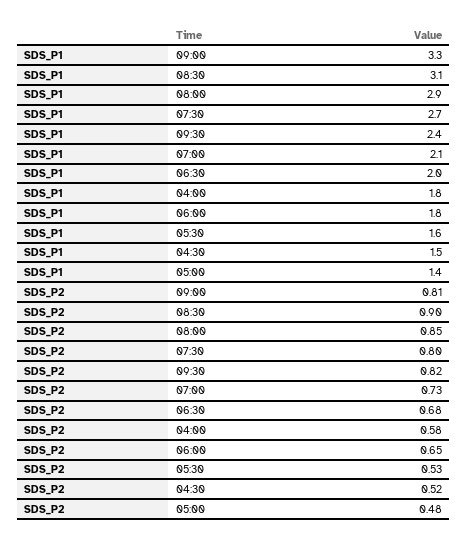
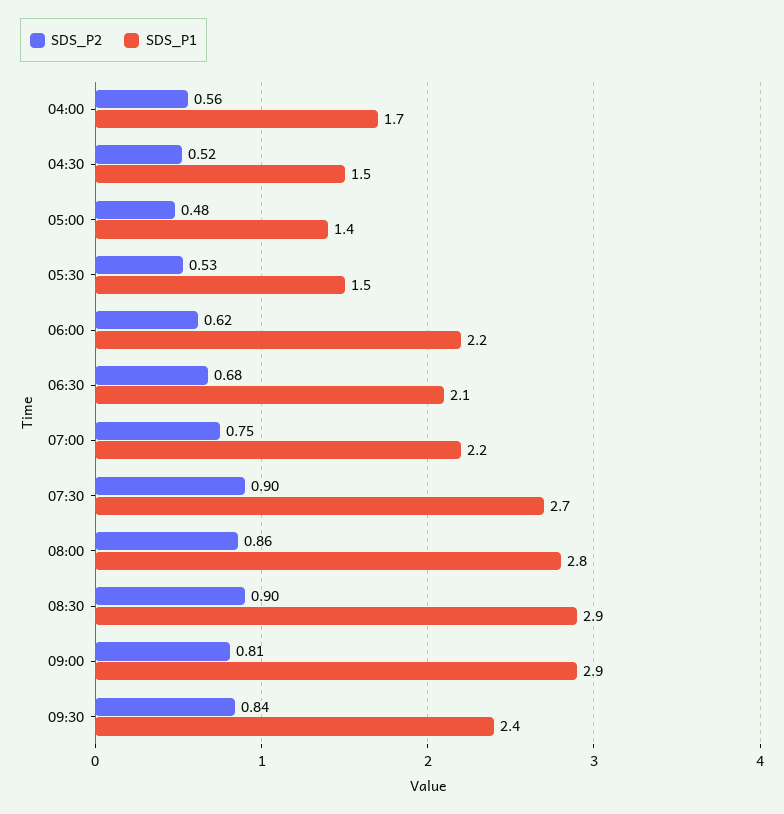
  {
    "SDS_P1": {
-     "09:00": 3.3,
+     "09:00": 2.9,
-     "08:30": 3.1,
+     "08:30": 2.9,
-     "08:00": 2.9,
+     "08:00": 2.8,
      "07:30": 2.7,
      "09:30": 2.4,
-     "07:00": 2.1,
+     "07:00": 2.2,
-     "06:30": 2,
+     "06:30": 2.1,
-     "04:00": 1.8,
+     "04:00": 1.7,
-     "06:00": 1.8,
+     "06:00": 2.2,
-     "05:30": 1.6,
+     "05:30": 1.5,
      "04:30": 1.5,
      "05:00": 1.4
    },
    "SDS_P2": {
      "09:00": 0.81,
      "08:30": 0.9,
-     "08:00": 0.85,
+     "08:00": 0.86,
-     "07:30": 0.8,
+     "07:30": 0.9,
-     "09:30": 0.82,
+     "09:30": 0.84,
-     "07:00": 0.73,
+     "07:00": 0.75,
      "06:30": 0.68,
-     "04:00": 0.58,
+     "04:00": 0.56,
-     "06:00": 0.65,
+     "06:00": 0.62,
      "05:30": 0.53,
      "04:30": 0.52,
      "05:00": 0.48
    }
  }

